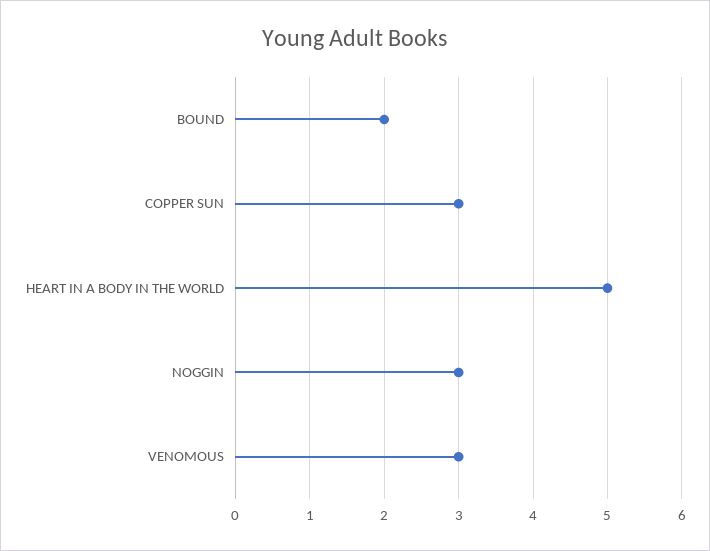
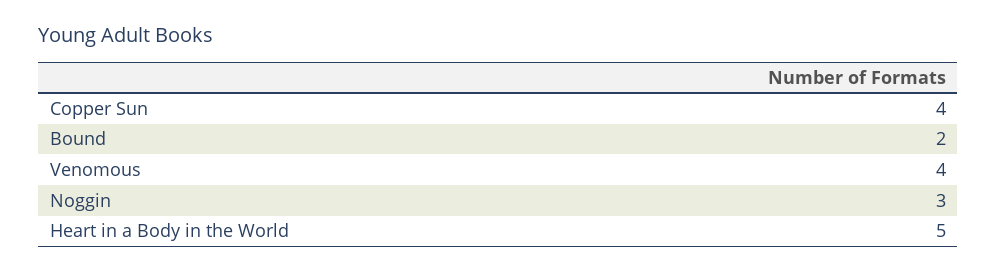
  {
    "BOUND": 2,
-   "COPPER SUN": 3,
+   "COPPER SUN": 4,
    "HEART IN A BODY IN THE WORLD": 5,
    "NOGGIN": 3,
-   "VENOMOUS": 3
+   "VENOMOUS": 4
  }

